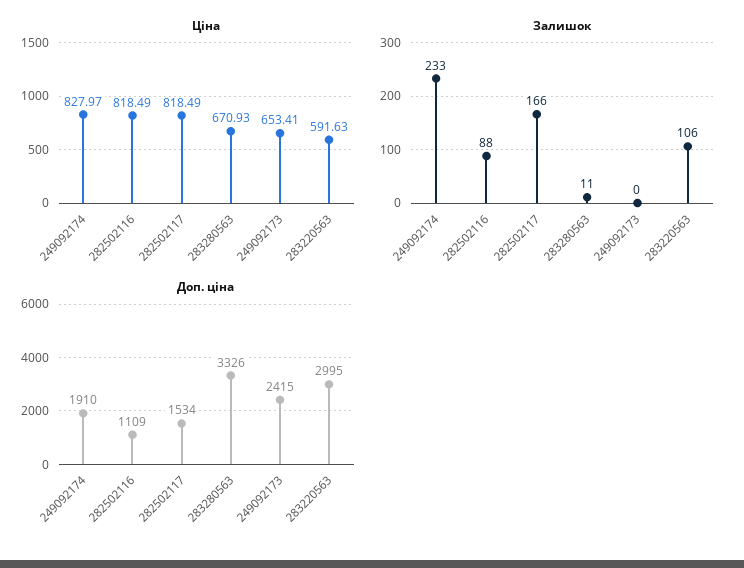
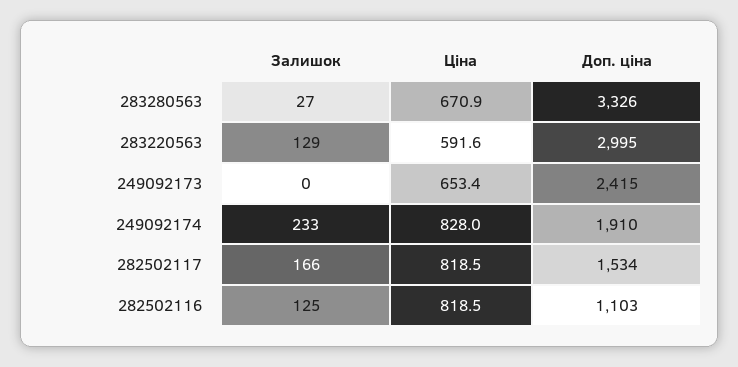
  {
    "Ціна": {
      "249092174": 827.97,
      "282502116": 818.49,
      "282502117": 818.49,
      "283280563": 670.93,
      "249092173": 653.41,
      "283220563": 591.63
    },
    "Залишок": {
      "249092174": 233,
-     "282502116": 88,
+     "282502116": 125,
      "282502117": 166,
-     "283280563": 11,
+     "283280563": 27,
      "249092173": 0,
-     "283220563": 106
+     "283220563": 129
    },
    "Доп. ціна": {
      "249092174": 1910,
-     "282502116": 1109,
+     "282502116": 1103,
      "282502117": 1534,
      "283280563": 3326,
      "249092173": 2415,
      "283220563": 2995
    }
  }

